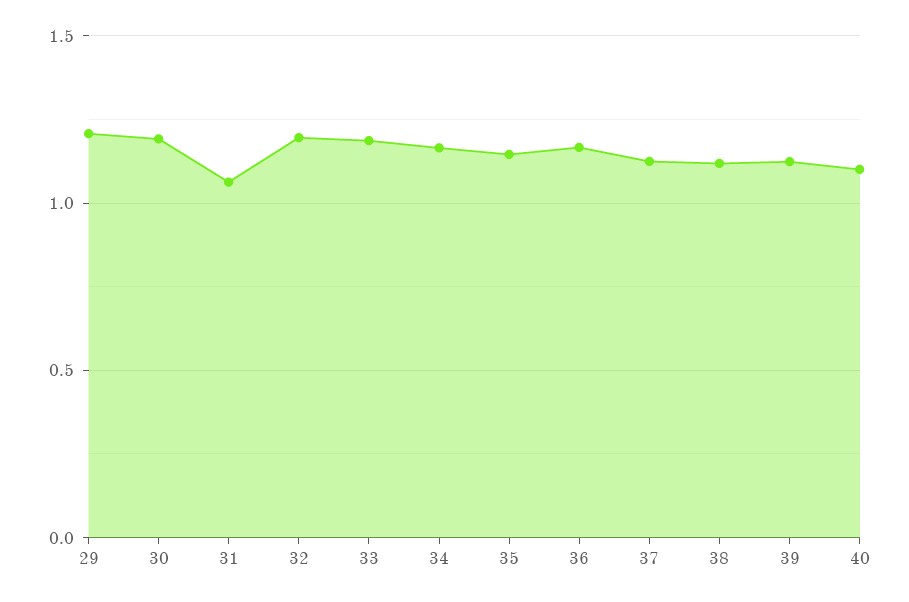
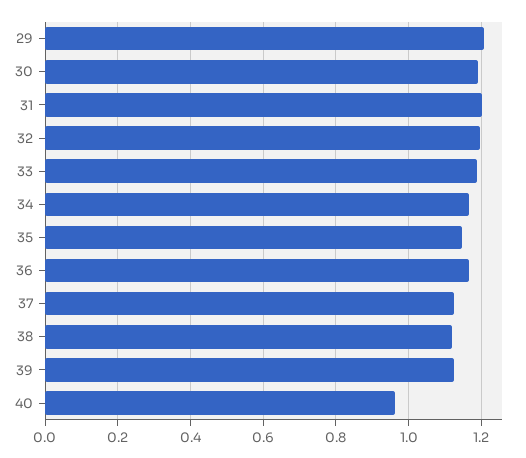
  {
    "29": 1.2,
    "30": 1.2,
-   "31": 1.05,
+   "31": 1.2,
    "32": 1.2,
    "33": 1.18,
    "34": 1.16,
    "35": 1.14,
    "36": 1.16,
    "37": 1.12,
    "38": 1.12,
    "39": 1.12,
-   "40": 1.1
+   "40": 0.96
  }

